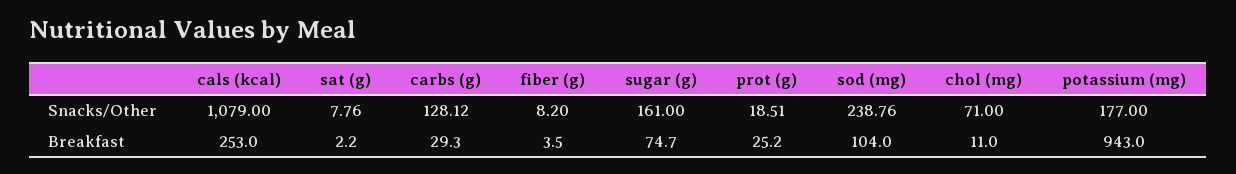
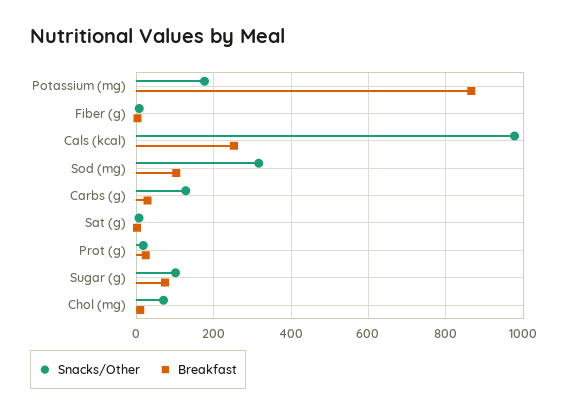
  {
    "Snacks/Other": {
-     "cals (kcal)": 1079,
+     "cals (kcal)": 980,
      "sat (g)": 7.76,
      "carbs (g)": 128.12,
      "fiber (g)": 8.2,
-     "sugar (g)": 161,
+     "sugar (g)": 100,
      "prot (g)": 18.51,
-     "sod (mg)": 238.76,
+     "sod (mg)": 320,
      "chol (mg)": 71,
      "potassium (mg)": 177
    },
    "Breakfast": {
      "cals (kcal)": 253,
      "sat (g)": 2.2,
      "carbs (g)": 29.3,
      "fiber (g)": 3.5,
      "sugar (g)": 74.7,
      "prot (g)": 25.2,
      "sod (mg)": 104,
      "chol (mg)": 11,
-     "potassium (mg)": 943
+     "potassium (mg)": 860
    }
  }

